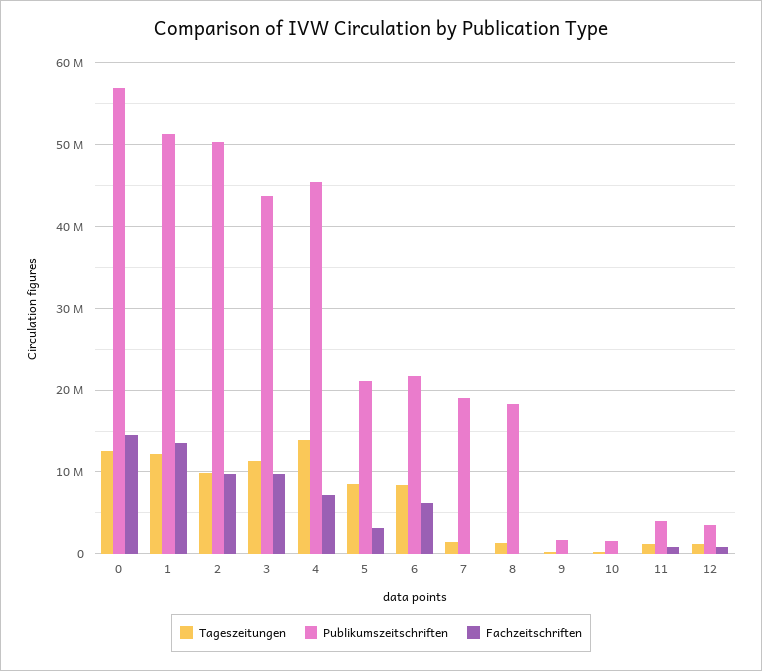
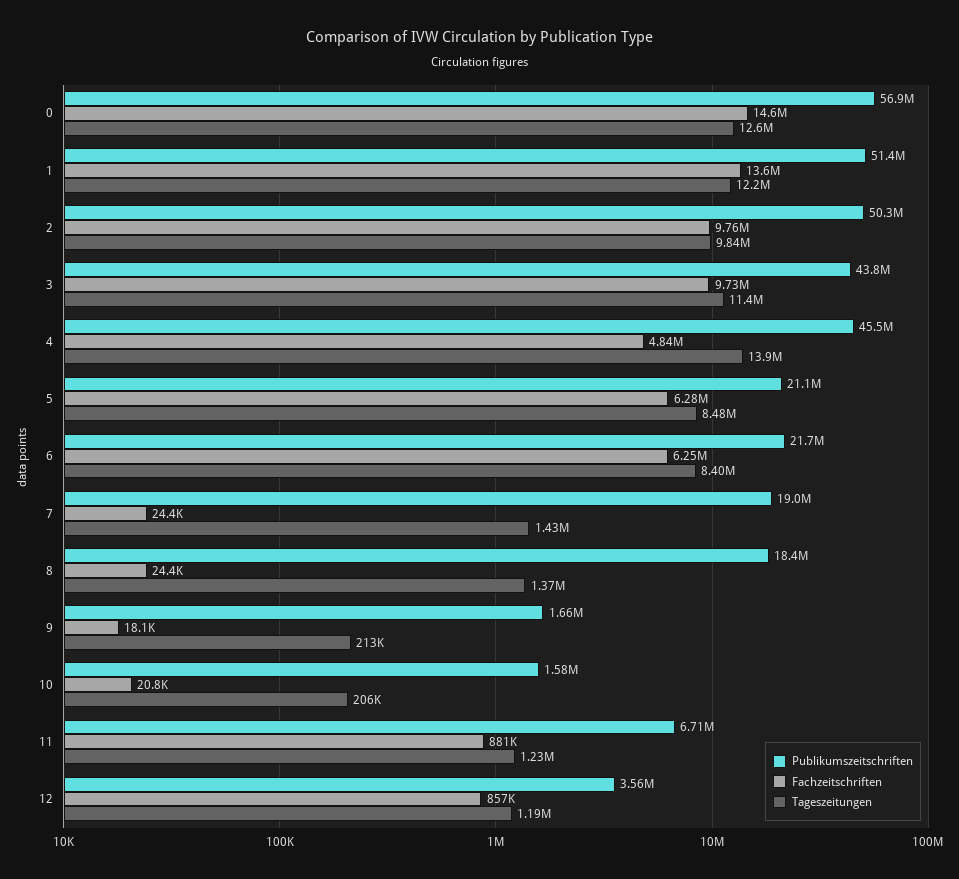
  {
    "Tageszeitungen": {
      "0": 12600000,
      "1": 12200000,
      "2": 9840000,
      "3": 11400000,
      "4": 13900000,
      "5": 8480000,
      "6": 8400000,
      "7": 1430000,
      "8": 1370000,
      "9": 213000,
      "10": 206000,
      "11": 1230000,
      "12": 1190000
    },
    "Publikumszeitschriften": {
      "0": 56900000,
      "1": 51400000,
      "2": 50300000,
      "3": 43800000,
      "4": 45500000,
      "5": 21100000,
      "6": 21700000,
      "7": 19000000,
      "8": 18400000,
      "9": 1660000,
      "10": 1580000,
-     "11": 4000000,
+     "11": 6710000,
      "12": 3560000
    },
    "Fachzeitschriften": {
      "0": 14600000,
      "1": 13600000,
      "2": 9760000,
      "3": 9730000,
-     "4": 7000000,
+     "4": 4840000,
-     "5": 3000000,
+     "5": 6280000,
      "6": 6250000,
      "7": 24400,
      "8": 24400,
      "9": 18100,
      "10": 20800,
      "11": 881000,
      "12": 857000
    }
  }

